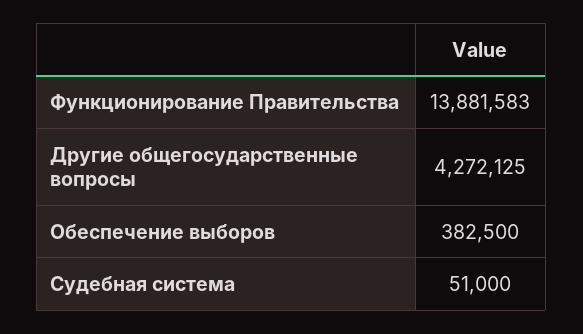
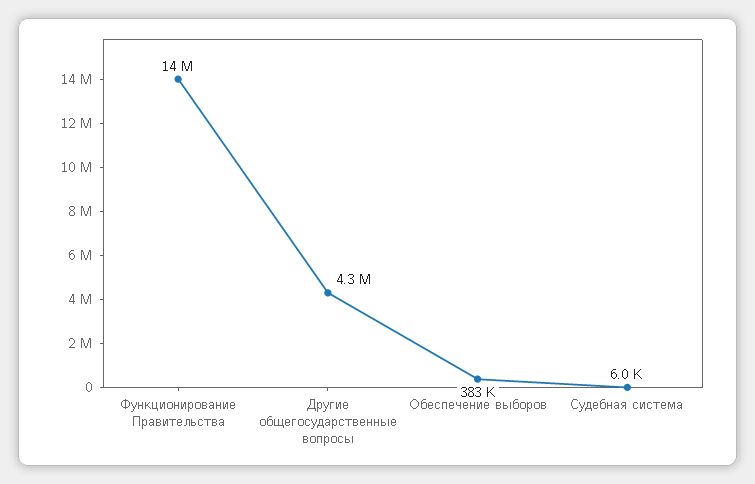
  {
    "Функционирование Правительства": 13881583,
    "Другие общегосударственные вопросы": 4272125,
    "Обеспечение выборов": 382500,
-   "Судебная система": 51000
+   "Судебная система": 6000
  }

